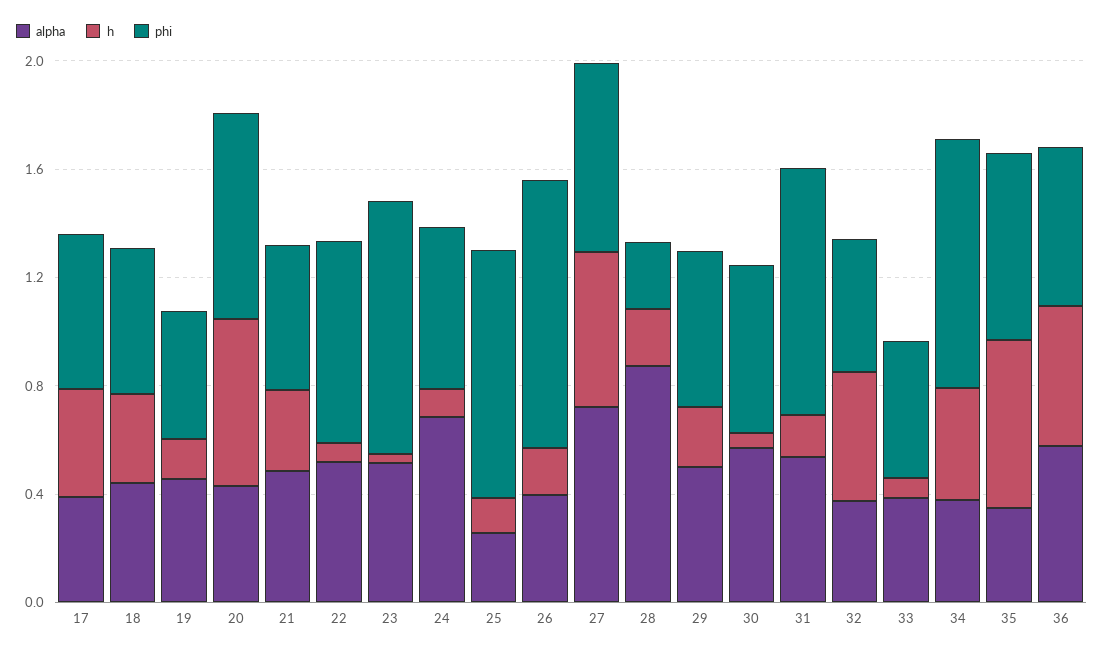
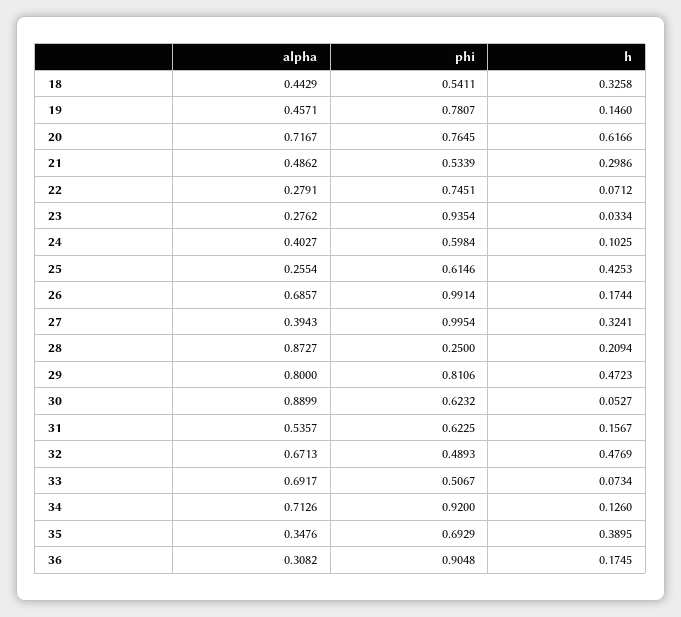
  {
    "alpha": {
-     "17": 0.4,
      "18": 0.4429,
      "19": 0.4571,
-     "20": 0.4,
+     "20": 0.7167,
      "21": 0.4862,
-     "22": 0.5,
+     "22": 0.2791,
-     "23": 0.5,
+     "23": 0.2762,
-     "24": 0.7,
+     "24": 0.4027,
      "25": 0.2554,
-     "26": 0.4,
+     "26": 0.6857,
-     "27": 0.7,
+     "27": 0.3943,
      "28": 0.8727,
-     "29": 0.5,
+     "29": 0.8,
-     "30": 0.6,
+     "30": 0.8899,
      "31": 0.5357,
-     "32": 0.4,
+     "32": 0.6713,
-     "33": 0.4,
+     "33": 0.6917,
-     "34": 0.4,
+     "34": 0.7126,
      "35": 0.3476,
-     "36": 0.6
+     "36": 0.3082
    },
    "h": {
-     "17": 0.4,
      "18": 0.3258,
      "19": 0.146,
      "20": 0.6166,
      "21": 0.2986,
      "22": 0.0712,
      "23": 0.0334,
      "24": 0.1025,
-     "25": 0.1,
+     "25": 0.4253,
      "26": 0.1744,
-     "27": 0.6,
+     "27": 0.3241,
      "28": 0.2094,
-     "29": 0.2,
+     "29": 0.4723,
      "30": 0.0527,
      "31": 0.1567,
      "32": 0.4769,
      "33": 0.0734,
-     "34": 0.4,
+     "34": 0.126,
-     "35": 0.6,
+     "35": 0.3895,
-     "36": 0.5
+     "36": 0.1745
    },
    "phi": {
-     "17": 0.6,
      "18": 0.5411,
-     "19": 0.5,
+     "19": 0.7807,
      "20": 0.7645,
      "21": 0.5339,
      "22": 0.7451,
      "23": 0.9354,
      "24": 0.5984,
-     "25": 0.9,
+     "25": 0.6146,
      "26": 0.9914,
-     "27": 0.7,
+     "27": 0.9954,
      "28": 0.25,
-     "29": 0.6,
+     "29": 0.8106,
      "30": 0.6232,
-     "31": 0.9,
+     "31": 0.6225,
      "32": 0.4893,
      "33": 0.5067,
      "34": 0.92,
      "35": 0.6929,
-     "36": 0.6
+     "36": 0.9048
    }
  }

